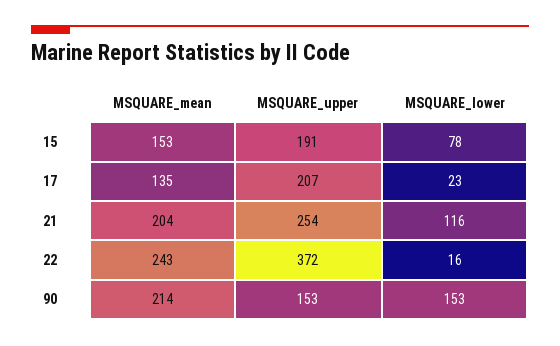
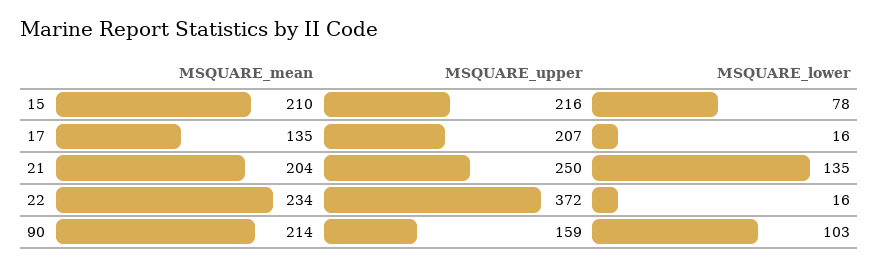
  {
    "MSQUARE_mean": {
-     "15": 153,
+     "15": 210,
      "17": 135,
      "21": 204,
-     "22": 243,
+     "22": 234,
      "90": 214
    },
    "MSQUARE_upper": {
-     "15": 191,
+     "15": 216,
      "17": 207,
-     "21": 254,
+     "21": 250,
      "22": 372,
-     "90": 153
+     "90": 159
    },
    "MSQUARE_lower": {
      "15": 78,
-     "17": 23,
+     "17": 16,
-     "21": 116,
+     "21": 135,
      "22": 16,
-     "90": 153
+     "90": 103
    }
  }

